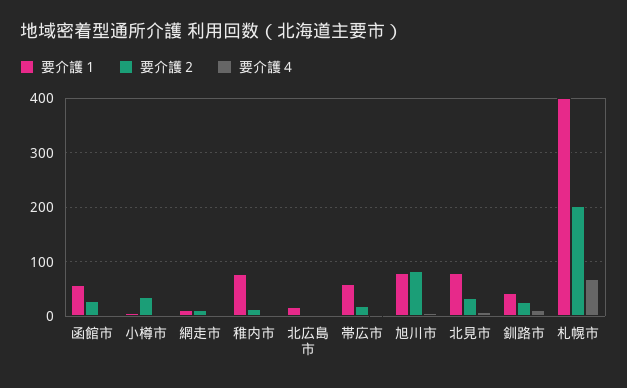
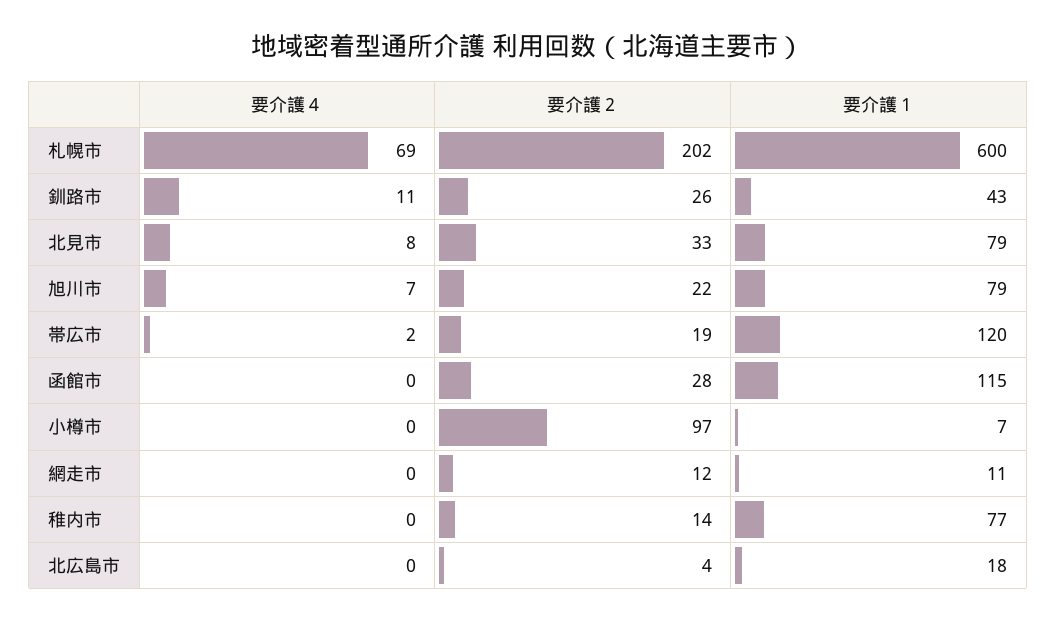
  {
    "要介護１": {
-     "函館市": 60,
+     "函館市": 115,
      "小樽市": 7,
      "網走市": 11,
      "稚内市": 77,
      "北広島市": 18,
-     "帯広市": 60,
+     "帯広市": 120,
      "旭川市": 79,
      "北見市": 79,
      "釧路市": 43,
-     "札幌市": 400
+     "札幌市": 600
    },
    "要介護２": {
      "函館市": 28,
-     "小樽市": 40,
+     "小樽市": 97,
      "網走市": 12,
      "稚内市": 14,
      "北広島市": 4,
      "帯広市": 19,
-     "旭川市": 80,
+     "旭川市": 22,
      "北見市": 33,
      "釧路市": 26,
      "札幌市": 202
    },
    "要介護４": {
      "函館市": 0,
      "小樽市": 0,
      "網走市": 0,
      "稚内市": 0,
      "北広島市": 0,
      "帯広市": 2,
      "旭川市": 7,
      "北見市": 8,
      "釧路市": 11,
      "札幌市": 69
    }
  }

